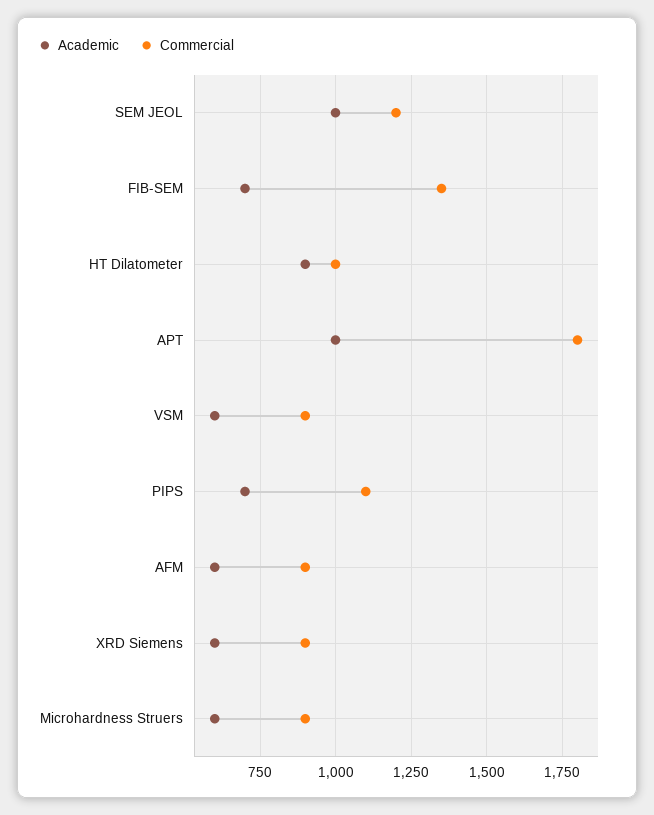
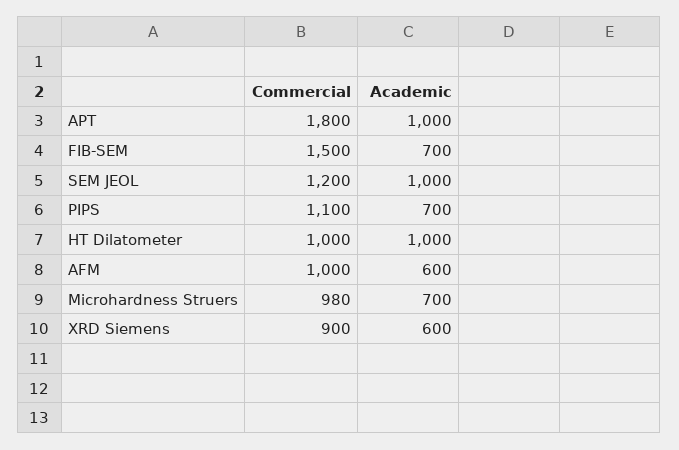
  {
    "Academic": {
      "SEM JEOL": 1000,
      "FIB-SEM": 700,
-     "HT Dilatometer": 900,
+     "HT Dilatometer": 1000,
      "APT": 1000,
-     "VSM": 600,
      "PIPS": 700,
      "AFM": 600,
      "XRD Siemens": 600,
-     "Microhardness Struers": 600
+     "Microhardness Struers": 700
    },
    "Commercial": {
      "SEM JEOL": 1200,
-     "FIB-SEM": 1350,
+     "FIB-SEM": 1500,
      "HT Dilatometer": 1000,
      "APT": 1800,
-     "VSM": 900,
      "PIPS": 1100,
-     "AFM": 900,
+     "AFM": 1000,
      "XRD Siemens": 900,
-     "Microhardness Struers": 900
+     "Microhardness Struers": 980
    }
  }

